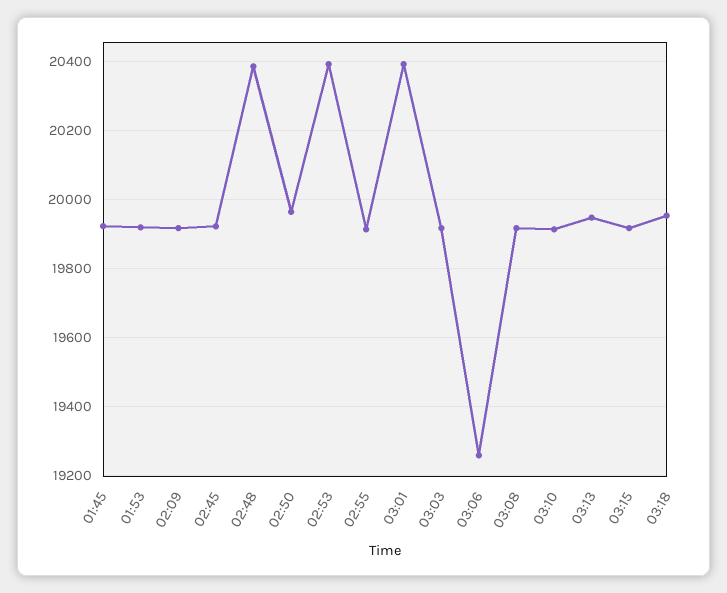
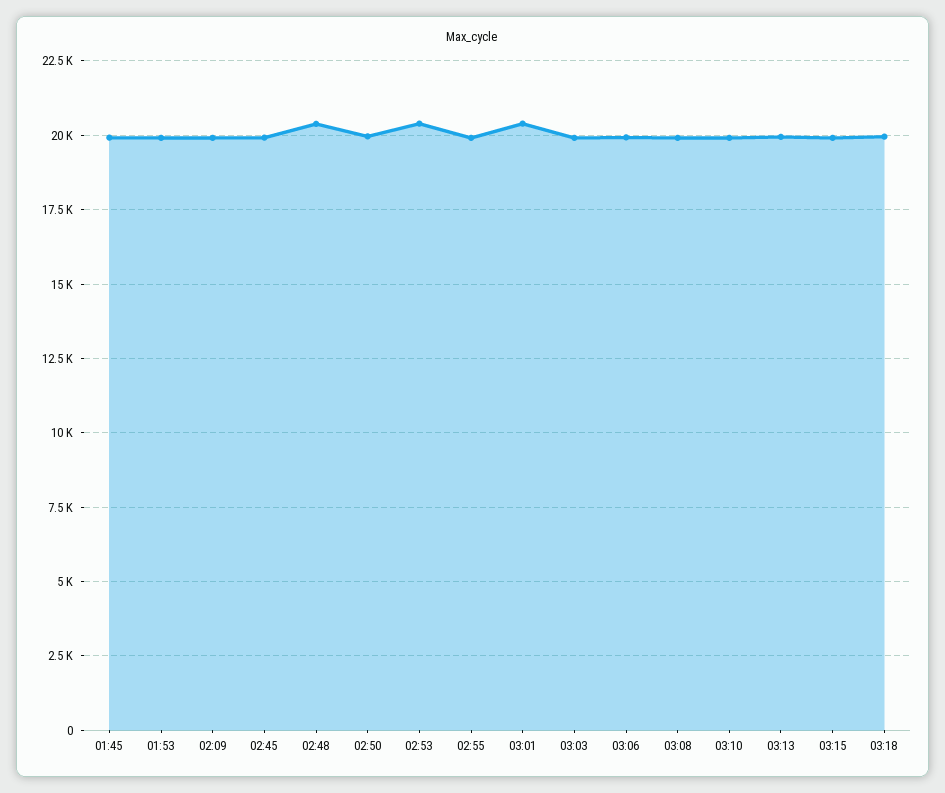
  {
    "01:45": 19920,
    "01:53": 19920,
    "02:09": 19920,
    "02:45": 19920,
    "02:48": 20380,
    "02:50": 19960,
    "02:53": 20400,
    "02:55": 19920,
    "03:01": 20400,
    "03:03": 19920,
-   "03:06": 19260,
+   "03:06": 20000,
    "03:08": 19920,
    "03:10": 19920,
    "03:13": 19940,
    "03:15": 19920,
    "03:18": 19960
  }

